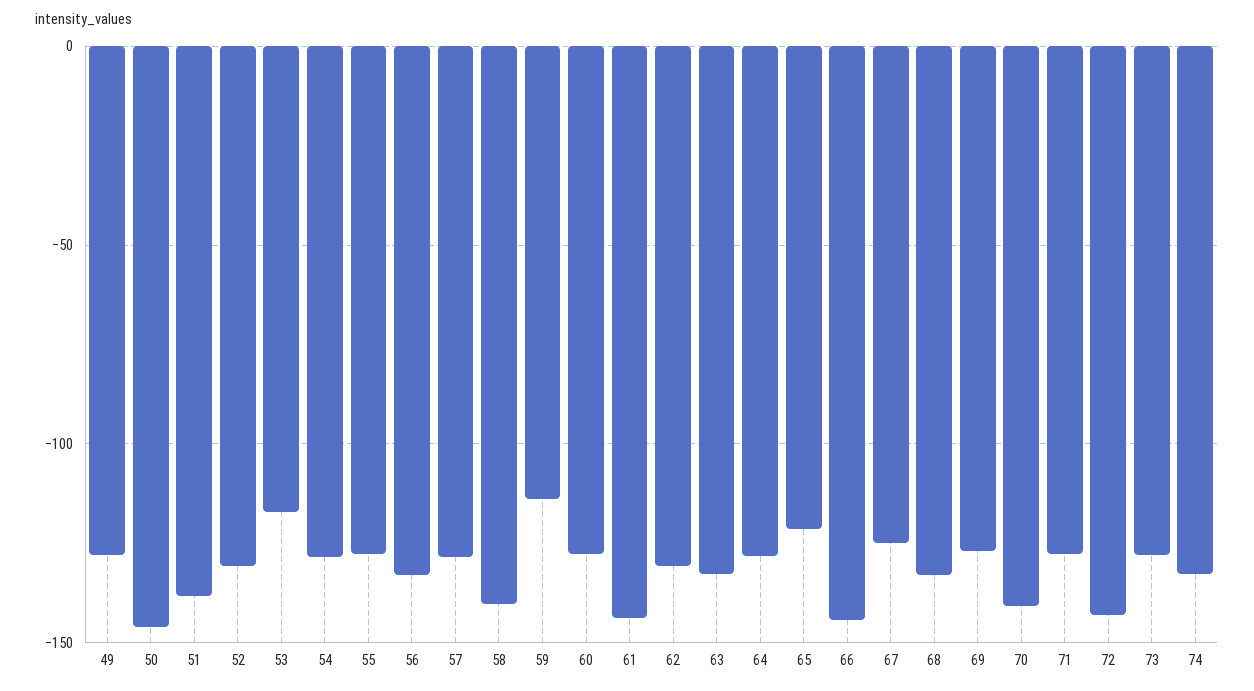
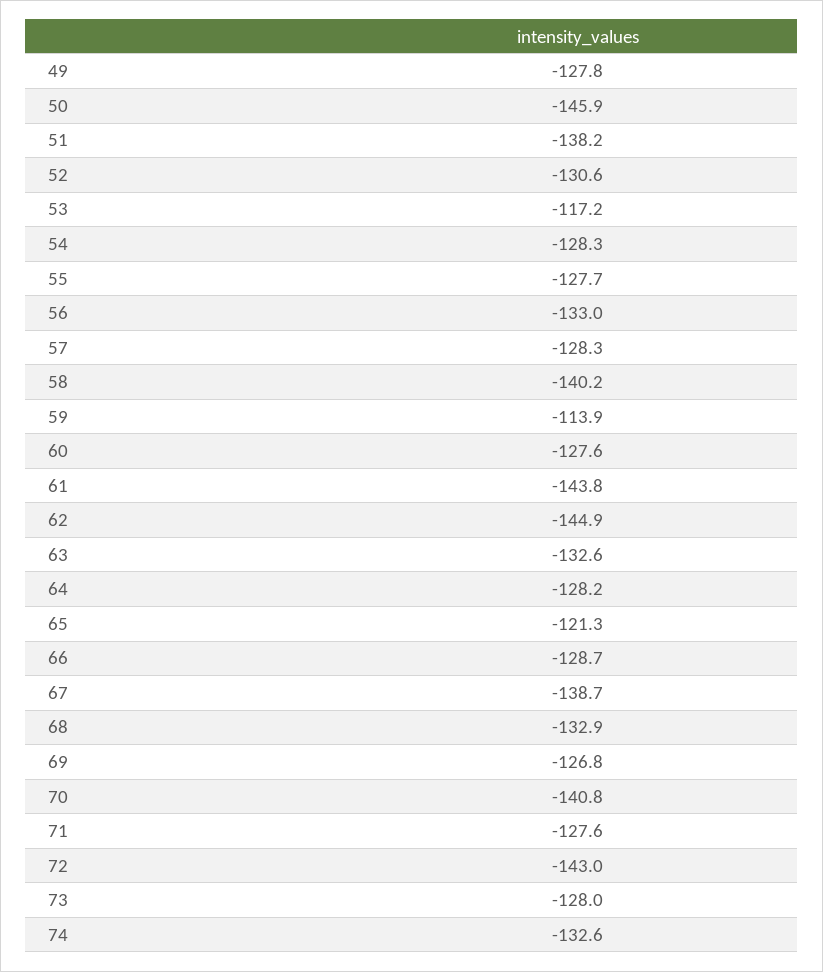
  {
    "49": -127.8,
    "50": -145.9,
    "51": -138.2,
    "52": -130.6,
    "53": -117.2,
    "54": -128.3,
    "55": -127.7,
    "56": -133,
    "57": -128.3,
    "58": -140.2,
    "59": -113.9,
    "60": -127.6,
    "61": -143.8,
-   "62": -130,
+   "62": -144.9,
    "63": -132.6,
    "64": -128.2,
    "65": -121.3,
-   "66": -145,
+   "66": -128.7,
-   "67": -125,
+   "67": -138.7,
    "68": -132.9,
    "69": -126.8,
    "70": -140.8,
    "71": -127.6,
    "72": -143,
    "73": -128,
    "74": -132.6
  }

